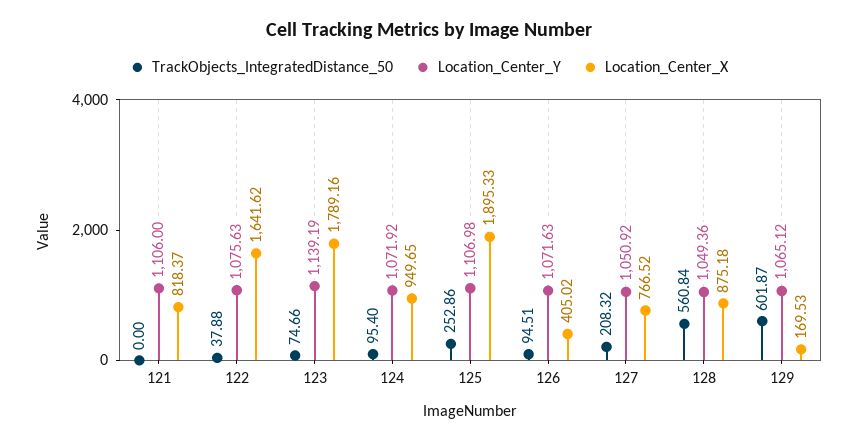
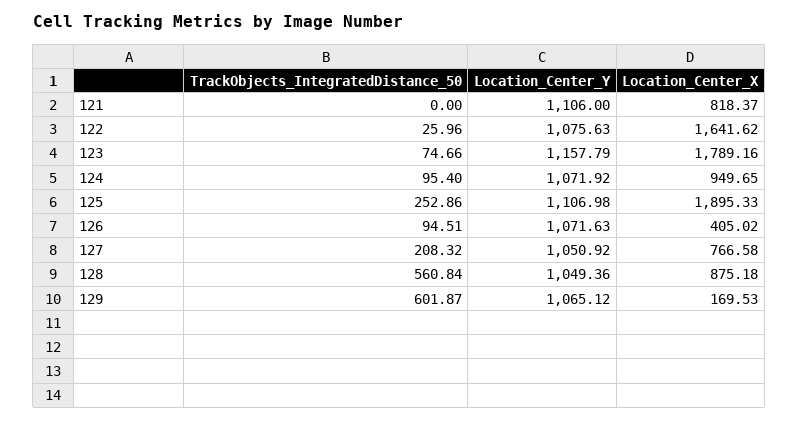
  {
    "TrackObjects_IntegratedDistance_50": {
      "121": 0,
-     "122": 37.88,
+     "122": 25.96,
      "123": 74.66,
      "124": 95.4,
      "125": 252.86,
      "126": 94.51,
      "127": 208.32,
      "128": 560.84,
      "129": 601.87
    },
    "Location_Center_Y": {
      "121": 1106,
      "122": 1075.63,
-     "123": 1139.19,
+     "123": 1157.79,
      "124": 1071.92,
      "125": 1106.98,
      "126": 1071.63,
      "127": 1050.92,
      "128": 1049.36,
      "129": 1065.12
    },
    "Location_Center_X": {
      "121": 818.37,
      "122": 1641.62,
      "123": 1789.16,
      "124": 949.65,
      "125": 1895.33,
      "126": 405.02,
-     "127": 766.52,
+     "127": 766.58,
      "128": 875.18,
      "129": 169.53
    }
  }

